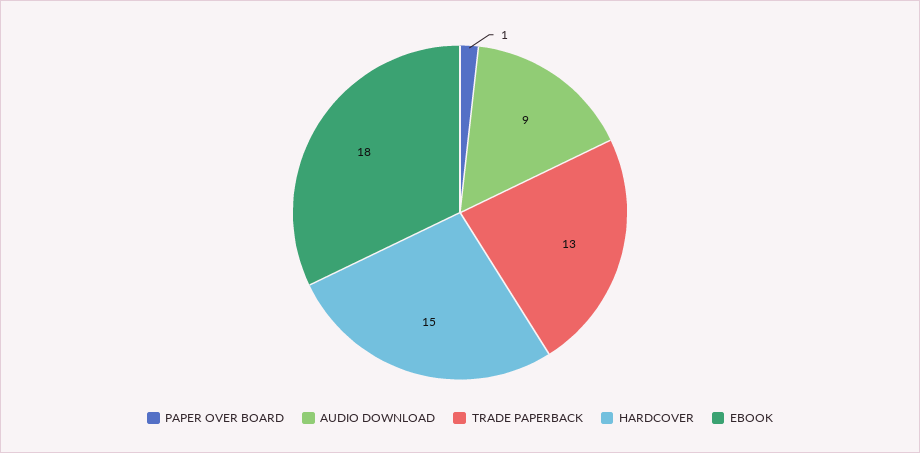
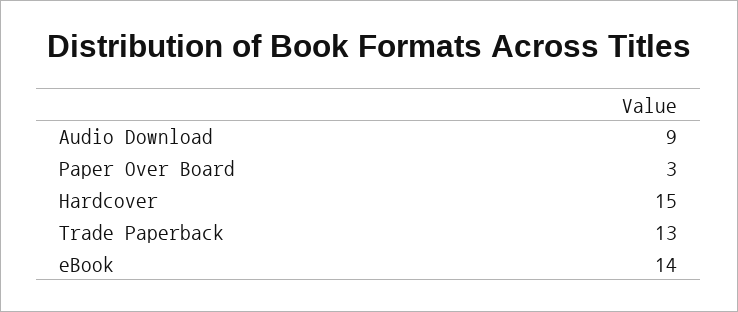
  {
-   "PAPER OVER BOARD": 1,
+   "PAPER OVER BOARD": 3,
    "AUDIO DOWNLOAD": 9,
    "TRADE PAPERBACK": 13,
    "HARDCOVER": 15,
-   "EBOOK": 18
+   "EBOOK": 14
  }

